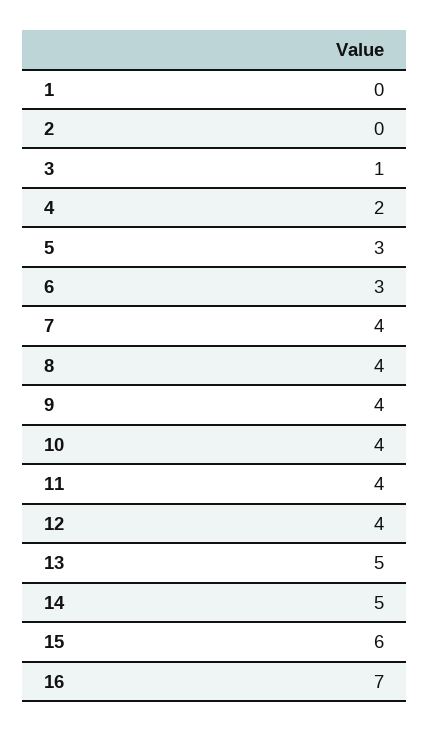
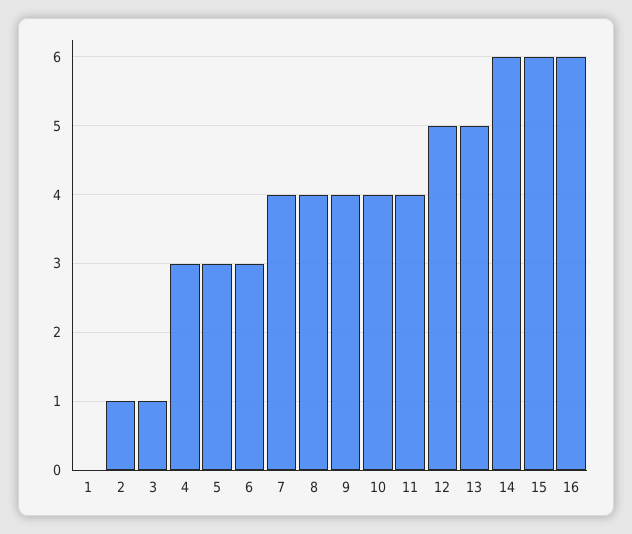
  {
    "1": 0,
-   "2": 0,
+   "2": 1,
    "3": 1,
-   "4": 2,
+   "4": 3,
    "5": 3,
    "6": 3,
    "7": 4,
    "8": 4,
    "9": 4,
    "10": 4,
    "11": 4,
-   "12": 4,
+   "12": 5,
    "13": 5,
-   "14": 5,
+   "14": 6,
    "15": 6,
-   "16": 7
+   "16": 6
  }

